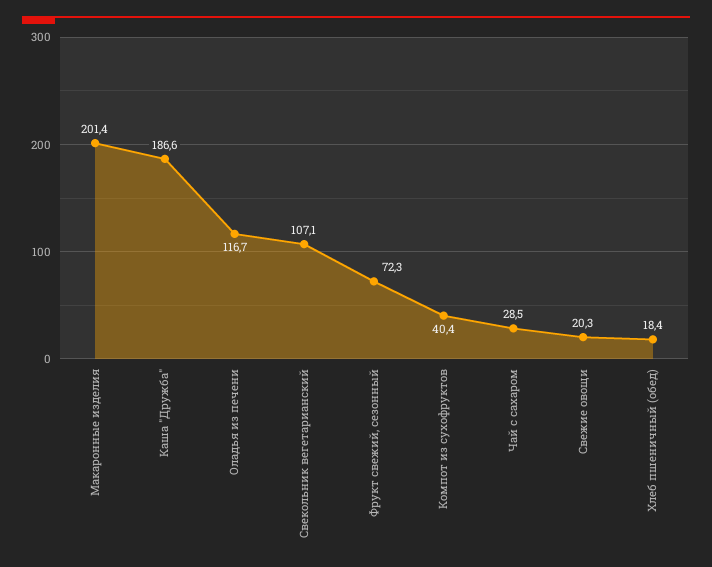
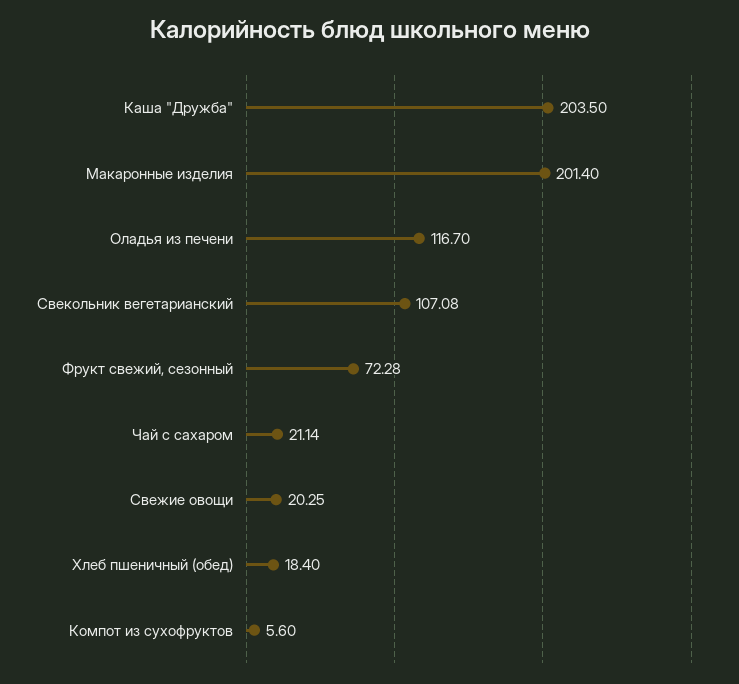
  {
    "Макаронные изделия": 201.4,
-   "Каша \"Дружба\"": 186.6,
+   "Каша \"Дружба\"": 203.5,
    "Оладья из печени": 116.7,
    "Свекольник вегетарианский": 107.08,
    "Фрукт свежий, сезонный": 72.28,
-   "Компот из сухофруктов": 40.4,
+   "Компот из сухофруктов": 5.6,
-   "Чай с сахаром": 28.5,
+   "Чай с сахаром": 21.14,
    "Свежие овощи": 20.25,
    "Хлеб пшеничный (обед)": 18.4
  }

